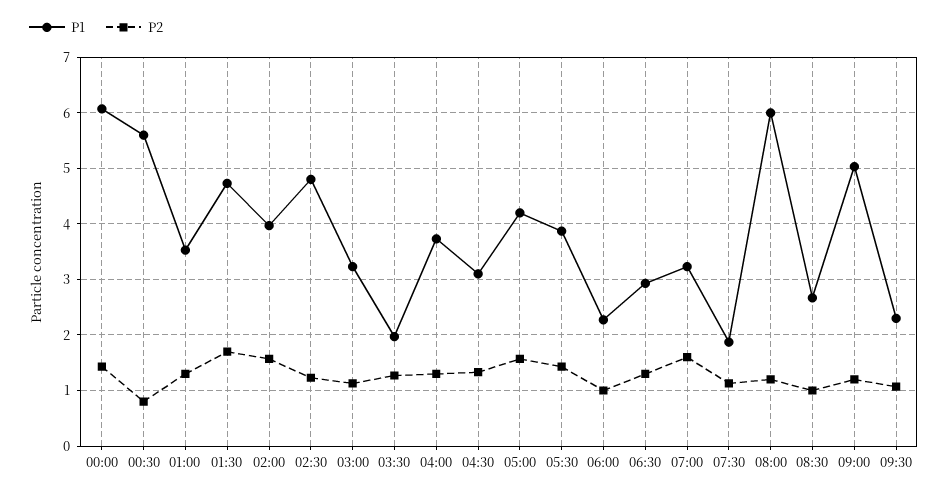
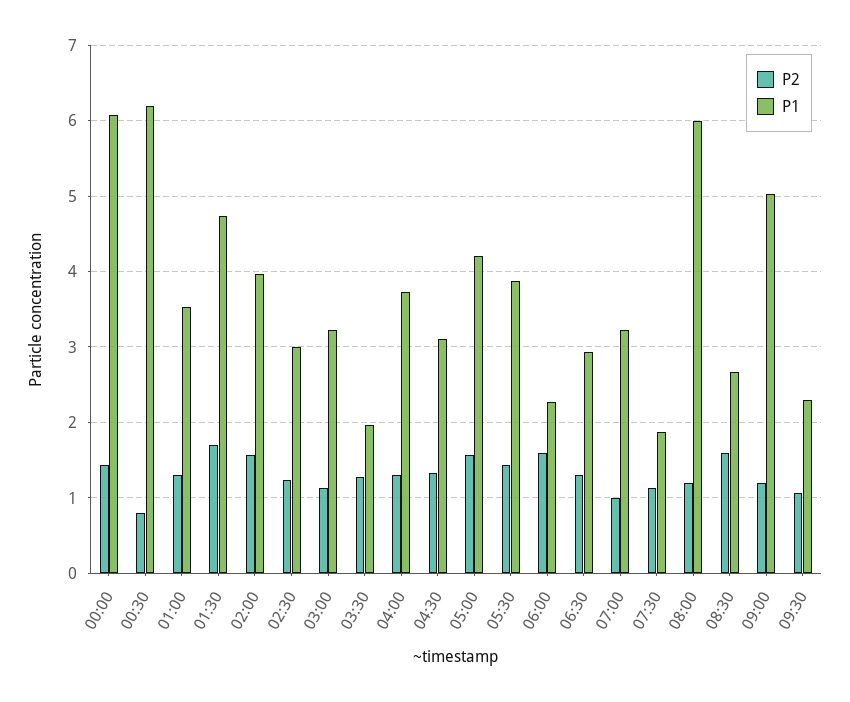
  {
    "P1": {
      "00:00": 6.1,
-     "00:30": 5.6,
+     "00:30": 6.2,
      "01:00": 3.5,
      "01:30": 4.7,
      "02:00": 4,
-     "02:30": 4.8,
+     "02:30": 3,
      "03:00": 3.2,
      "03:30": 2,
      "04:00": 3.7,
      "04:30": 3.1,
      "05:00": 4.2,
      "05:30": 3.9,
      "06:00": 2.3,
      "06:30": 2.9,
      "07:00": 3.2,
      "07:30": 1.9,
      "08:00": 6,
      "08:30": 2.7,
      "09:00": 5,
      "09:30": 2.3
    },
    "P2": {
      "00:00": 1.4,
      "00:30": 0.8,
      "01:00": 1.3,
      "01:30": 1.7,
      "02:00": 1.6,
      "02:30": 1.2,
      "03:00": 1.1,
      "03:30": 1.3,
      "04:00": 1.3,
      "04:30": 1.3,
      "05:00": 1.6,
      "05:30": 1.4,
-     "06:00": 1,
+     "06:00": 1.6,
      "06:30": 1.3,
-     "07:00": 1.6,
+     "07:00": 1,
      "07:30": 1.1,
      "08:00": 1.2,
-     "08:30": 1,
+     "08:30": 1.6,
      "09:00": 1.2,
      "09:30": 1.1
    }
  }

